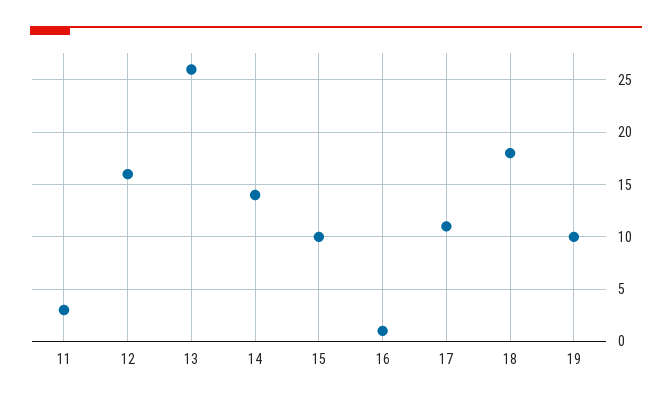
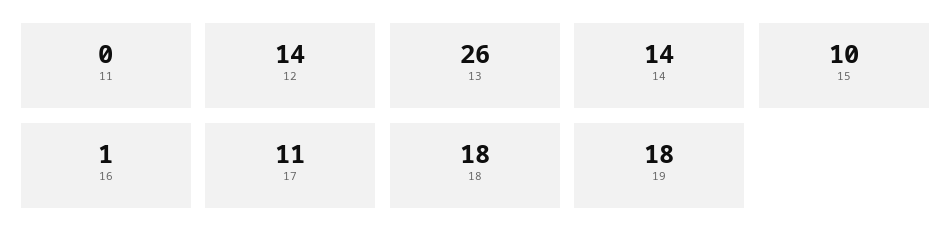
  {
-   "11": 3,
+   "11": 0,
-   "12": 16,
+   "12": 14,
    "13": 26,
    "14": 14,
    "15": 10,
    "16": 1,
    "17": 11,
    "18": 18,
-   "19": 10
+   "19": 18
  }

